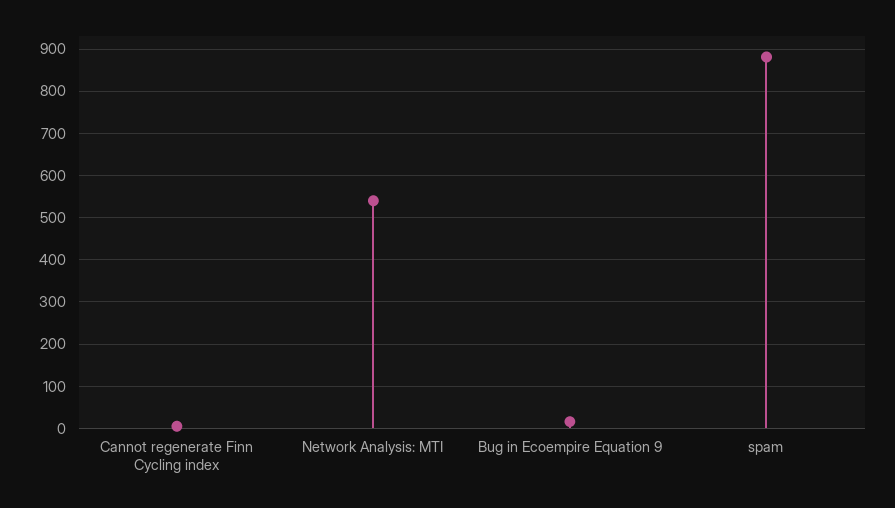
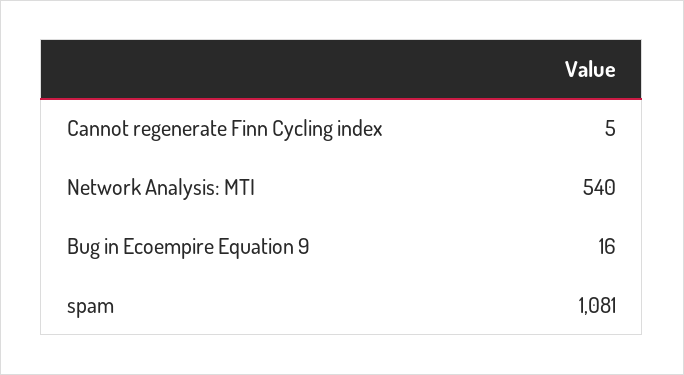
  {
    "Cannot regenerate Finn Cycling index": 5,
    "Network Analysis: MTI": 540,
    "Bug in Ecoempire Equation 9": 16,
-   "spam": 880
+   "spam": 1081
  }

